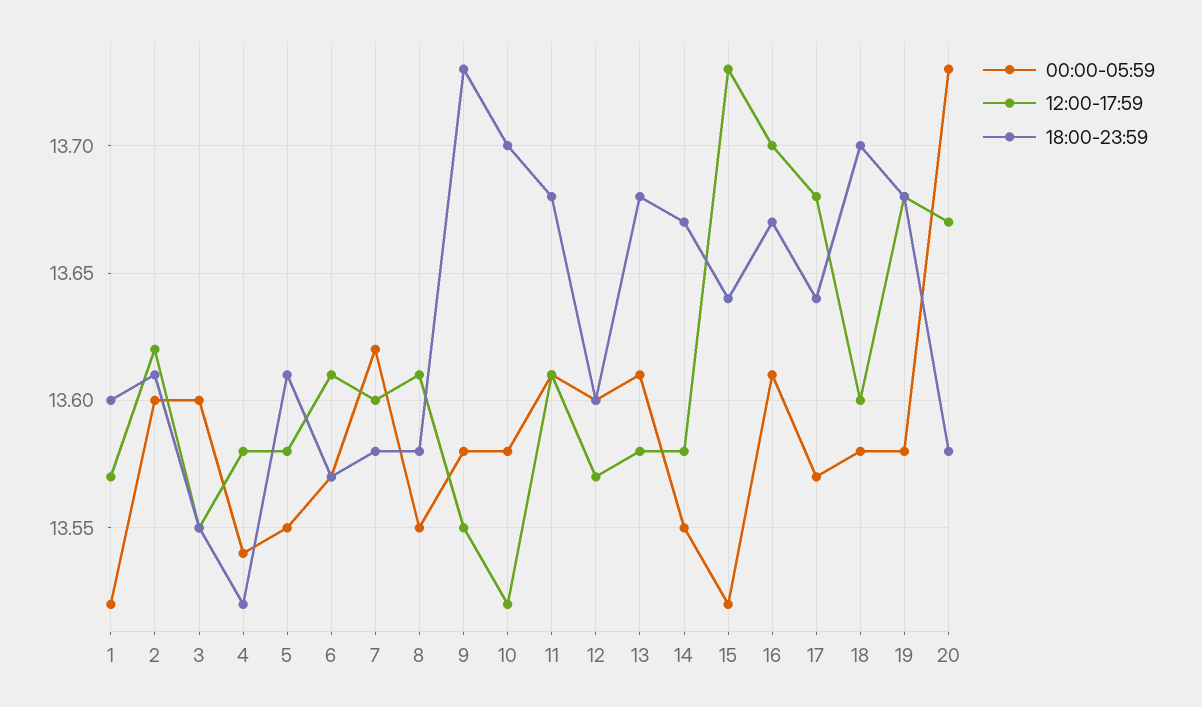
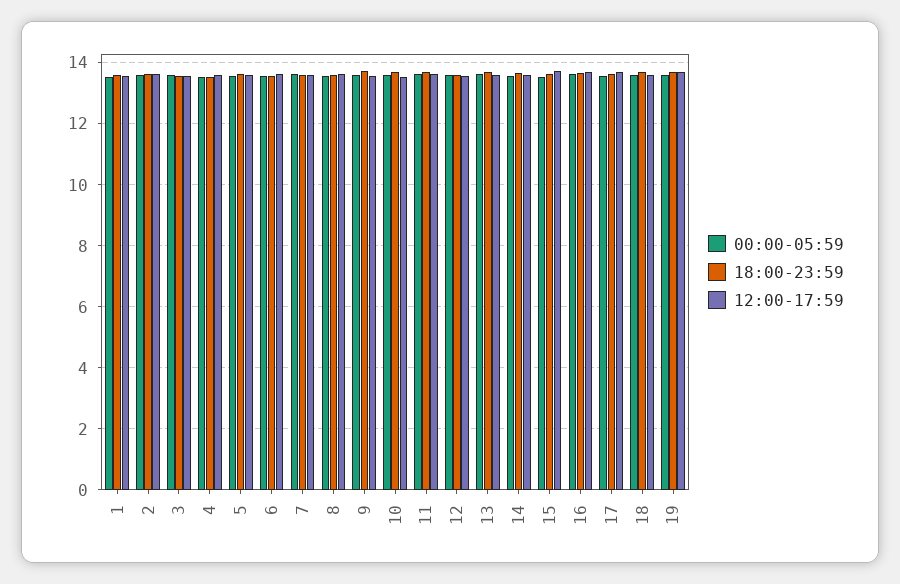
  {
    "00:00-05:59": {
      "1": 13.52,
      "2": 13.6,
      "3": 13.6,
      "4": 13.54,
      "5": 13.55,
      "6": 13.57,
      "7": 13.62,
      "8": 13.55,
      "9": 13.58,
      "10": 13.58,
      "11": 13.61,
      "12": 13.6,
      "13": 13.61,
      "14": 13.55,
      "15": 13.52,
      "16": 13.61,
      "17": 13.57,
      "18": 13.58,
-     "19": 13.58,
+     "19": 13.58
-     "20": 13.73
    },
    "12:00-17:59": {
      "1": 13.57,
      "2": 13.62,
      "3": 13.55,
      "4": 13.58,
      "5": 13.58,
      "6": 13.61,
      "7": 13.6,
      "8": 13.61,
      "9": 13.55,
      "10": 13.52,
      "11": 13.61,
      "12": 13.57,
      "13": 13.58,
      "14": 13.58,
      "15": 13.73,
      "16": 13.7,
      "17": 13.68,
      "18": 13.6,
-     "19": 13.68,
+     "19": 13.68
-     "20": 13.67
    },
    "18:00-23:59": {
      "1": 13.6,
      "2": 13.61,
      "3": 13.55,
      "4": 13.52,
      "5": 13.61,
      "6": 13.57,
      "7": 13.58,
      "8": 13.58,
      "9": 13.73,
      "10": 13.7,
      "11": 13.68,
      "12": 13.6,
      "13": 13.68,
      "14": 13.67,
      "15": 13.64,
      "16": 13.67,
      "17": 13.64,
      "18": 13.7,
-     "19": 13.68,
+     "19": 13.68
-     "20": 13.58
    }
  }

